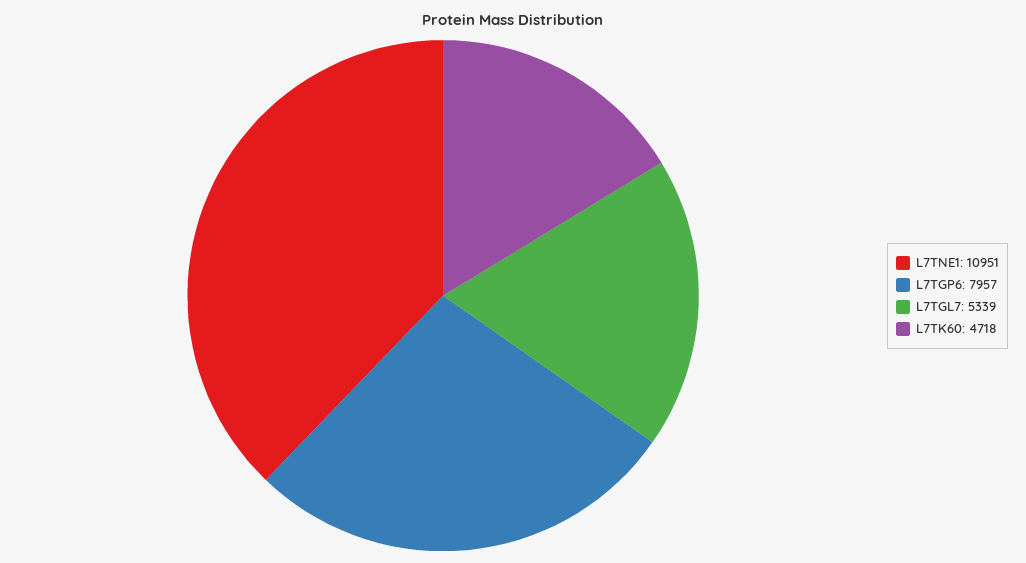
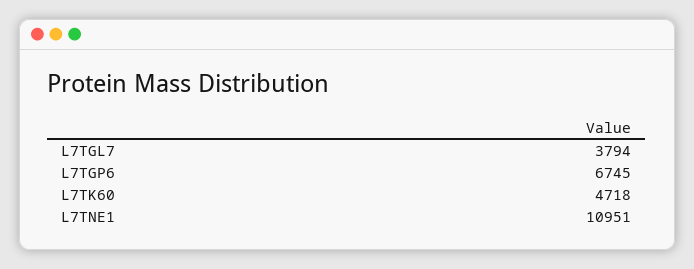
  {
    "L7TNE1": 10951,
-   "L7TGP6": 7957,
+   "L7TGP6": 6745,
-   "L7TGL7": 5339,
+   "L7TGL7": 3794,
    "L7TK60": 4718
  }

